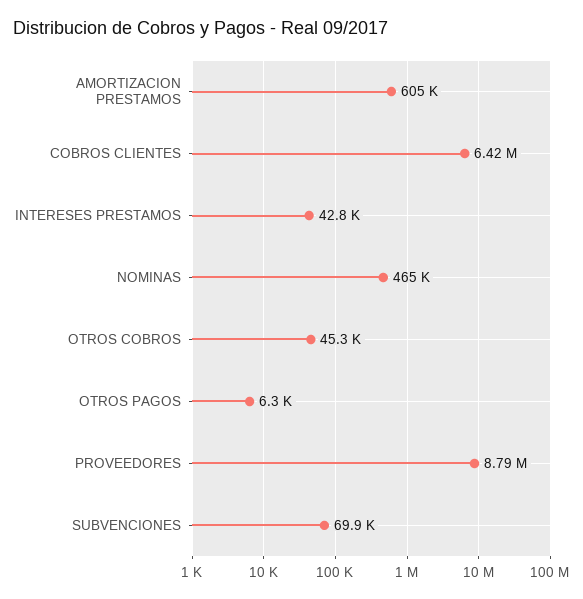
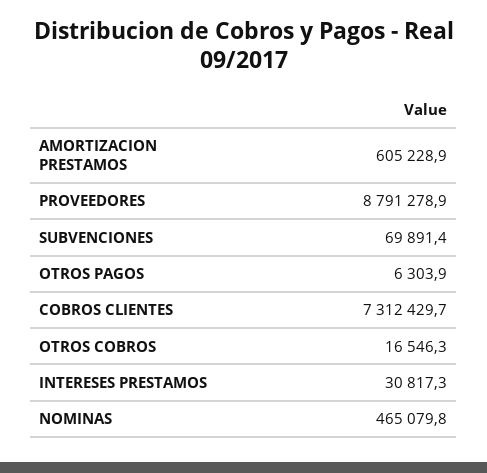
  {
    "AMORTIZACION PRESTAMOS": 605228.9,
-   "COBROS CLIENTES": 6420000,
+   "COBROS CLIENTES": 7312429.7,
-   "INTERESES PRESTAMOS": 42800,
+   "INTERESES PRESTAMOS": 30817.3,
    "NOMINAS": 465079.8,
-   "OTROS COBROS": 45300,
+   "OTROS COBROS": 16546.3,
    "OTROS PAGOS": 6303.9,
    "PROVEEDORES": 8791278.9,
    "SUBVENCIONES": 69891.4
  }

